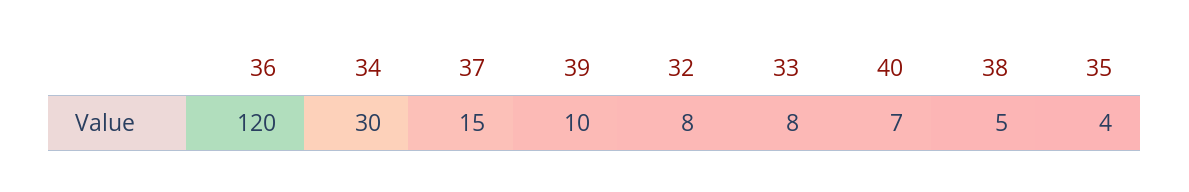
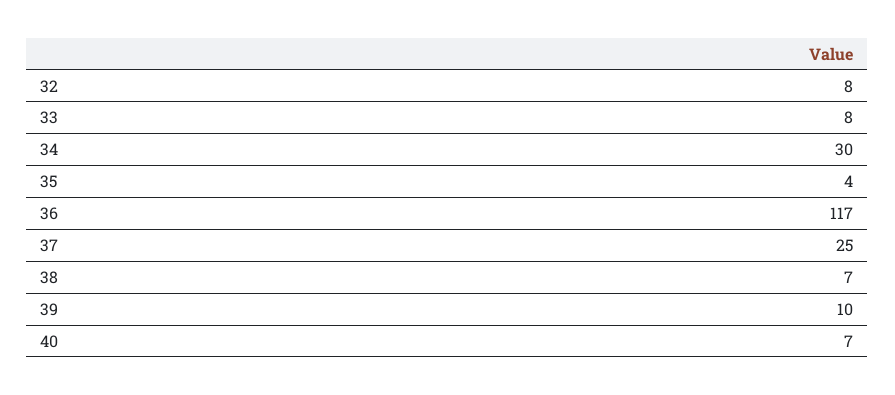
  {
-   "36": 120,
+   "36": 117,
    "34": 30,
-   "37": 15,
+   "37": 25,
    "39": 10,
    "32": 8,
    "33": 8,
    "40": 7,
-   "38": 5,
+   "38": 7,
    "35": 4
  }

